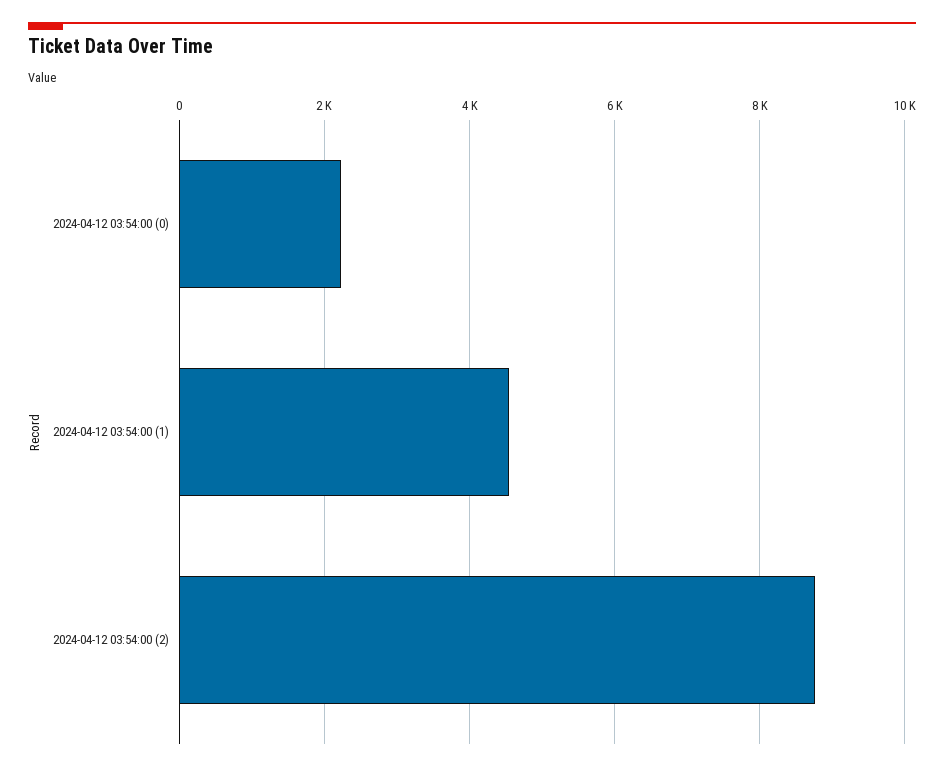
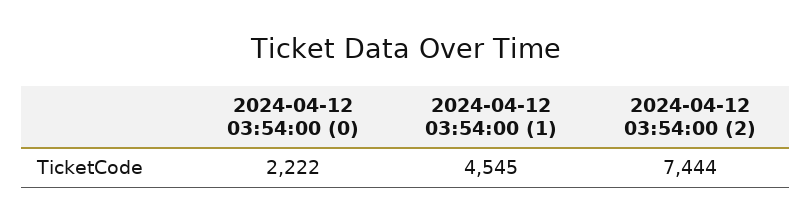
  {
    "2024-04-12 03:54:00 (0)": 2222,
    "2024-04-12 03:54:00 (1)": 4545,
-   "2024-04-12 03:54:00 (2)": 8800
+   "2024-04-12 03:54:00 (2)": 7444
  }

